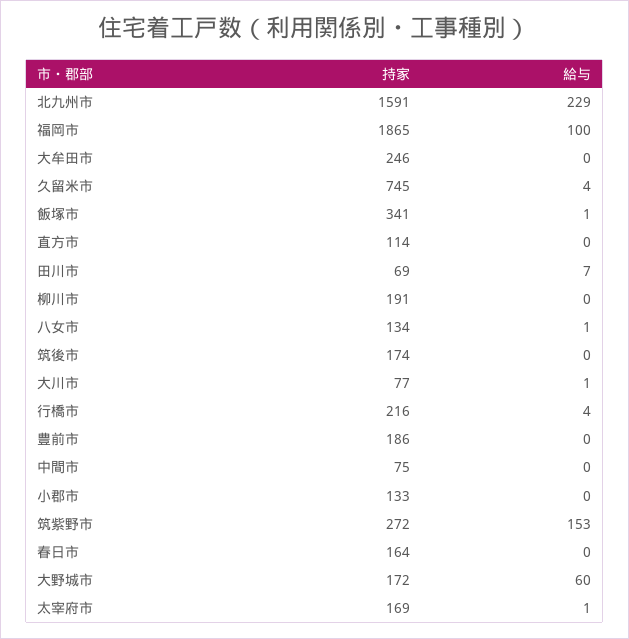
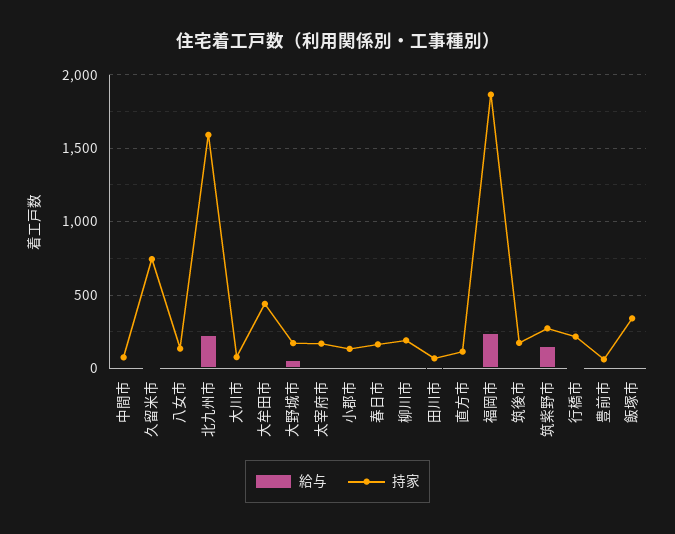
  {
    "持家": {
      "北九州市": 1591,
      "福岡市": 1865,
-     "大牟田市": 246,
+     "大牟田市": 450,
      "久留米市": 745,
      "飯塚市": 341,
      "直方市": 114,
      "田川市": 69,
      "柳川市": 191,
      "八女市": 134,
      "筑後市": 174,
      "大川市": 77,
      "行橋市": 216,
-     "豊前市": 186,
+     "豊前市": 50,
      "中間市": 75,
      "小郡市": 133,
      "筑紫野市": 272,
      "春日市": 164,
      "大野城市": 172,
      "太宰府市": 169
    },
    "給与": {
      "北九州市": 229,
-     "福岡市": 100,
+     "福岡市": 250,
      "大牟田市": 0,
      "久留米市": 4,
      "飯塚市": 1,
      "直方市": 0,
      "田川市": 7,
      "柳川市": 0,
      "八女市": 1,
      "筑後市": 0,
      "大川市": 1,
      "行橋市": 4,
      "豊前市": 0,
      "中間市": 0,
      "小郡市": 0,
      "筑紫野市": 153,
      "春日市": 0,
      "大野城市": 60,
      "太宰府市": 1
    }
  }

